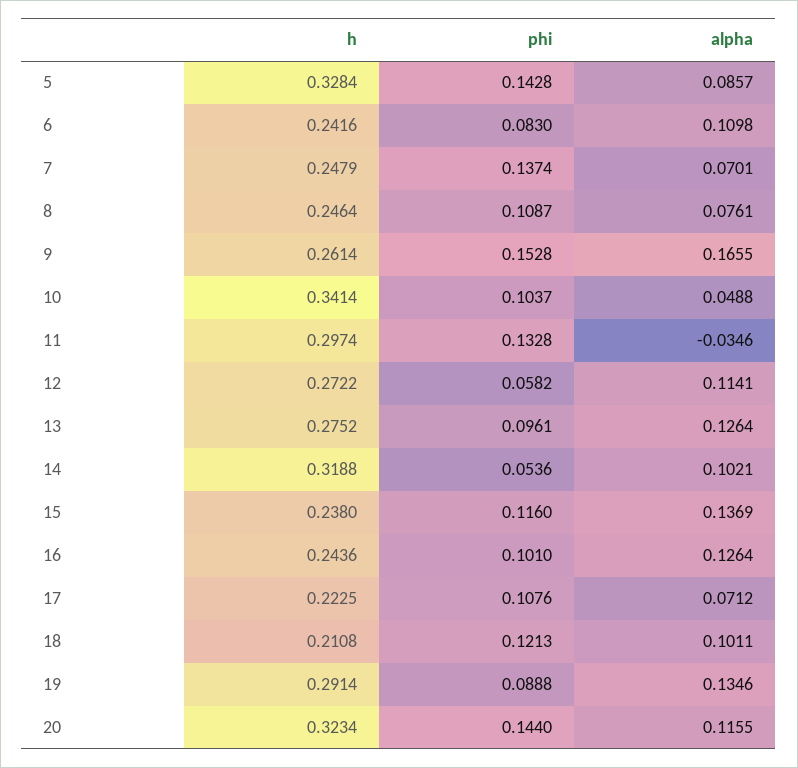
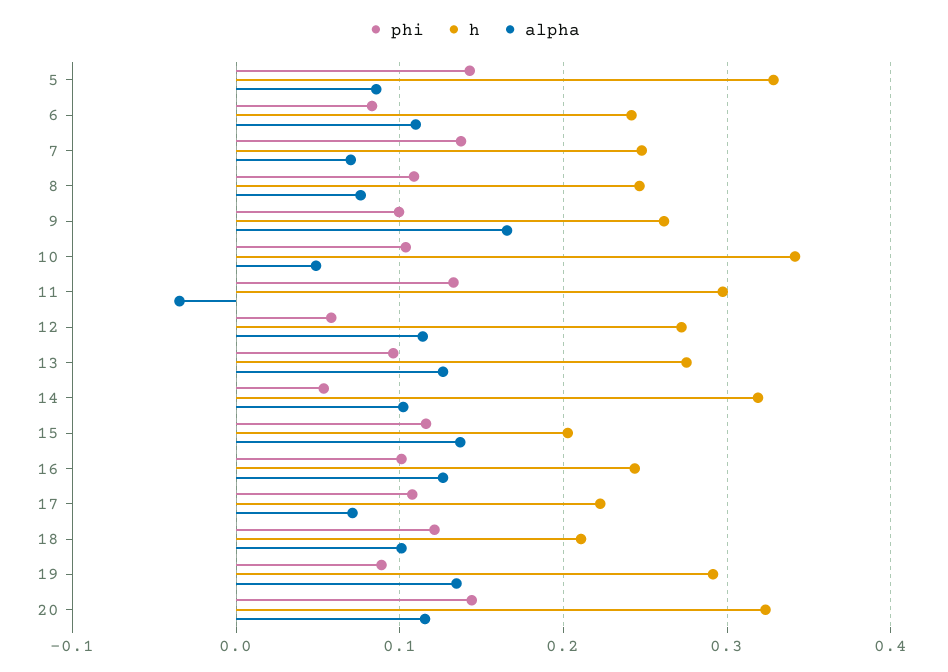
  {
    "h": {
      "5": 0.3284,
      "6": 0.2416,
      "7": 0.2479,
      "8": 0.2464,
      "9": 0.2614,
      "10": 0.3414,
      "11": 0.2974,
      "12": 0.2722,
      "13": 0.2752,
      "14": 0.3188,
-     "15": 0.238,
+     "15": 0.2,
      "16": 0.2436,
      "17": 0.2225,
      "18": 0.2108,
      "19": 0.2914,
      "20": 0.3234
    },
    "phi": {
      "5": 0.1428,
      "6": 0.083,
      "7": 0.1374,
      "8": 0.1087,
-     "9": 0.1528,
+     "9": 0.1,
      "10": 0.1037,
      "11": 0.1328,
      "12": 0.0582,
      "13": 0.0961,
      "14": 0.0536,
      "15": 0.116,
      "16": 0.101,
      "17": 0.1076,
      "18": 0.1213,
      "19": 0.0888,
      "20": 0.144
    },
    "alpha": {
      "5": 0.0857,
      "6": 0.1098,
      "7": 0.0701,
      "8": 0.0761,
      "9": 0.1655,
      "10": 0.0488,
      "11": -0.0346,
      "12": 0.1141,
      "13": 0.1264,
      "14": 0.1021,
      "15": 0.1369,
      "16": 0.1264,
      "17": 0.0712,
      "18": 0.1011,
      "19": 0.1346,
      "20": 0.1155
    }
  }

